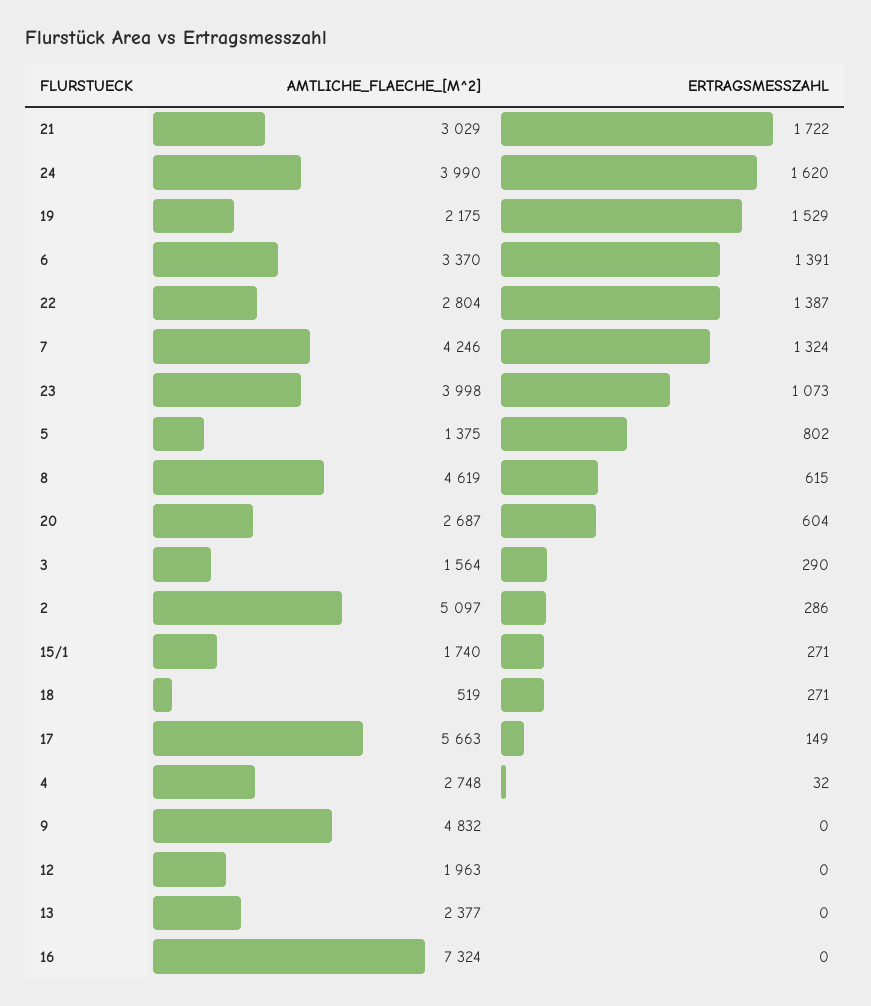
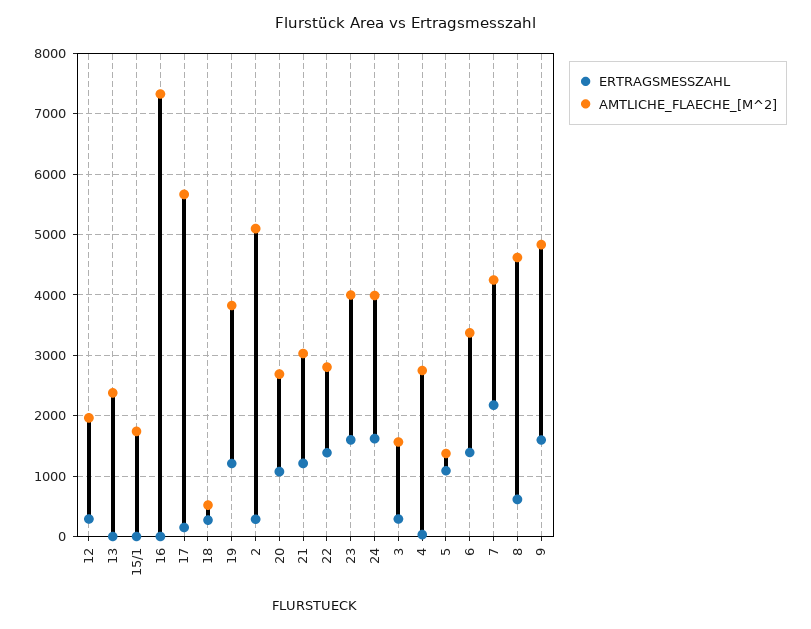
  {
    "AMTLICHE_FLAECHE_[M^2]": {
      "21": 3029,
      "24": 3990,
-     "19": 2175,
+     "19": 3800,
      "6": 3370,
      "22": 2804,
      "7": 4246,
      "23": 3998,
      "5": 1375,
      "8": 4619,
      "20": 2687,
      "3": 1564,
      "2": 5097,
      "15/1": 1740,
      "18": 519,
      "17": 5663,
      "4": 2748,
      "9": 4832,
      "12": 1963,
      "13": 2377,
      "16": 7324
    },
    "ERTRAGSMESSZAHL": {
-     "21": 1722,
+     "21": 1200,
      "24": 1620,
-     "19": 1529,
+     "19": 1200,
      "6": 1391,
      "22": 1387,
-     "7": 1324,
+     "7": 2200,
-     "23": 1073,
+     "23": 1600,
-     "5": 802,
+     "5": 1100,
      "8": 615,
-     "20": 604,
+     "20": 1100,
      "3": 290,
      "2": 286,
-     "15/1": 271,
+     "15/1": 0,
      "18": 271,
      "17": 149,
      "4": 32,
-     "9": 0,
+     "9": 1600,
-     "12": 0,
+     "12": 300,
      "13": 0,
      "16": 0
    }
  }

